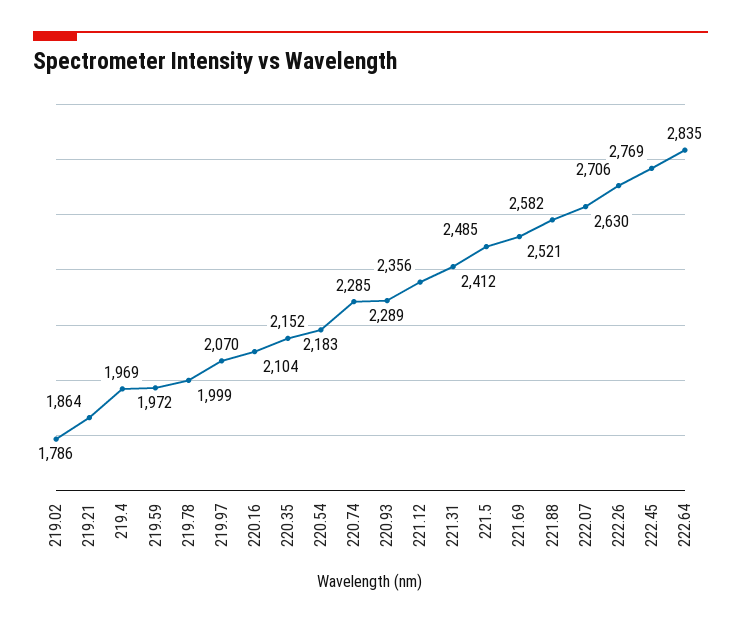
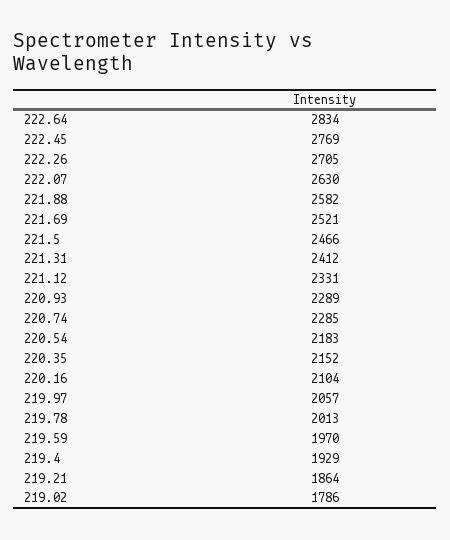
  {
    "219.02": 1786,
    "219.21": 1864,
-   "219.4": 1969,
+   "219.4": 1929,
-   "219.59": 1972,
+   "219.59": 1970,
-   "219.78": 1999,
+   "219.78": 2013,
-   "219.97": 2070,
+   "219.97": 2057,
    "220.16": 2104,
    "220.35": 2152,
    "220.54": 2183,
    "220.74": 2285,
    "220.93": 2289,
-   "221.12": 2356,
+   "221.12": 2331,
    "221.31": 2412,
-   "221.5": 2485,
+   "221.5": 2466,
    "221.69": 2521,
    "221.88": 2582,
    "222.07": 2630,
-   "222.26": 2706,
+   "222.26": 2705,
    "222.45": 2769,
-   "222.64": 2835
+   "222.64": 2834
  }

